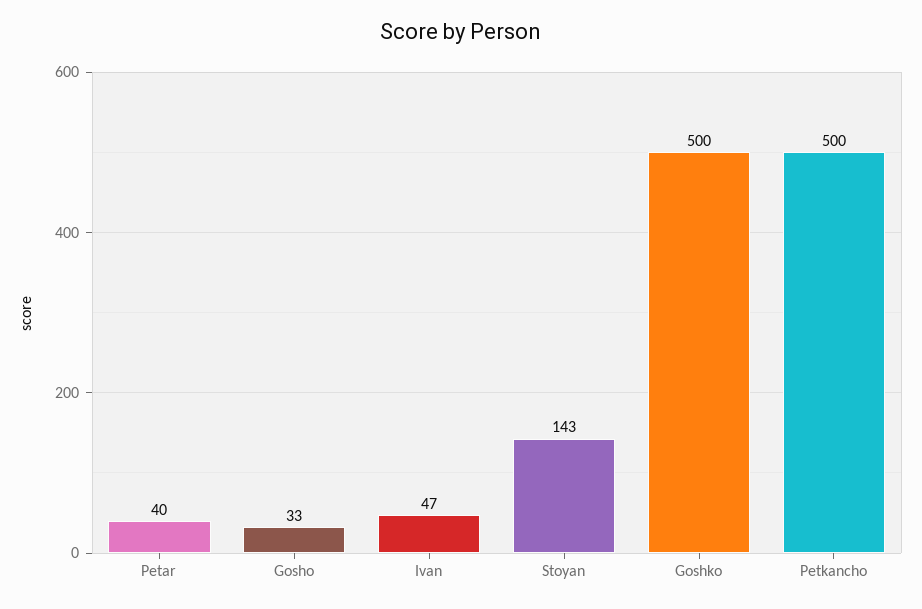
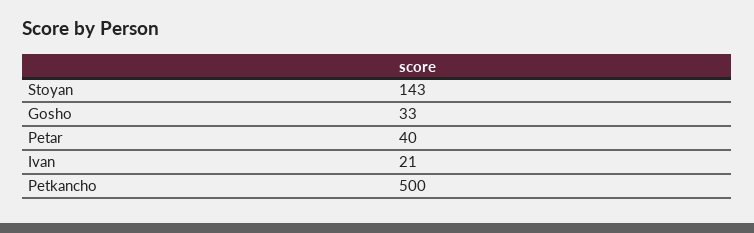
  {
    "Petar": 40,
    "Gosho": 33,
-   "Ivan": 47,
+   "Ivan": 21,
    "Stoyan": 143,
-   "Goshko": 500,
    "Petkancho": 500
  }

